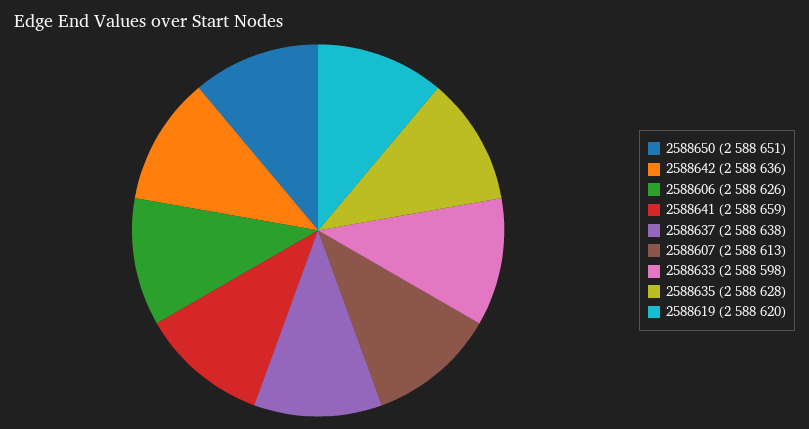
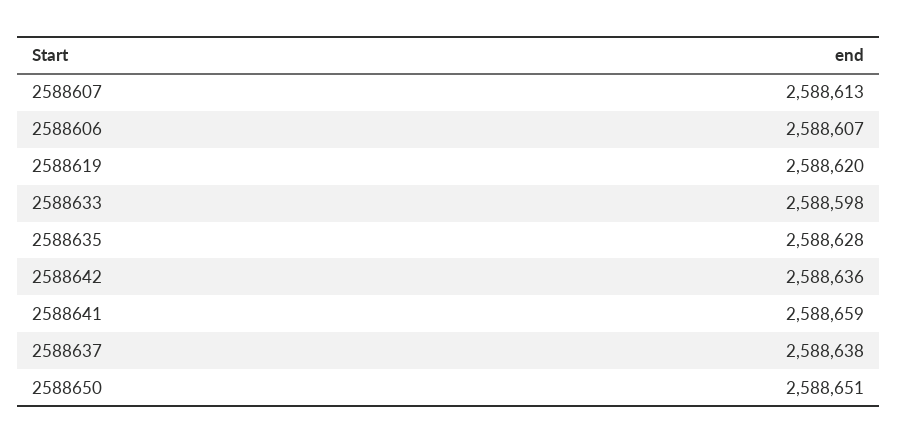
  {
    "2588650": 2588651,
    "2588642": 2588636,
-   "2588606": 2588626,
+   "2588606": 2588607,
    "2588641": 2588659,
    "2588637": 2588638,
    "2588607": 2588613,
    "2588633": 2588598,
    "2588635": 2588628,
    "2588619": 2588620
  }

